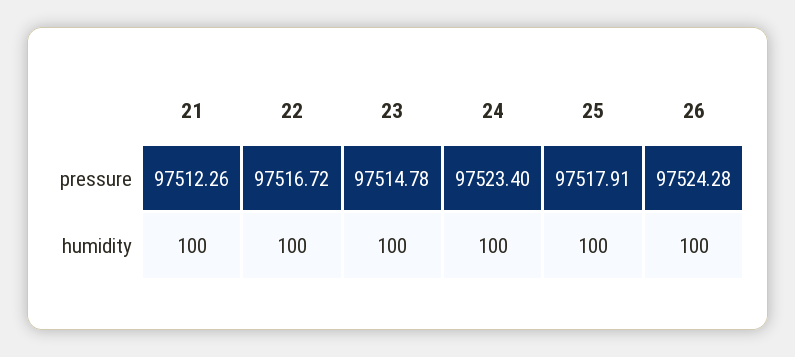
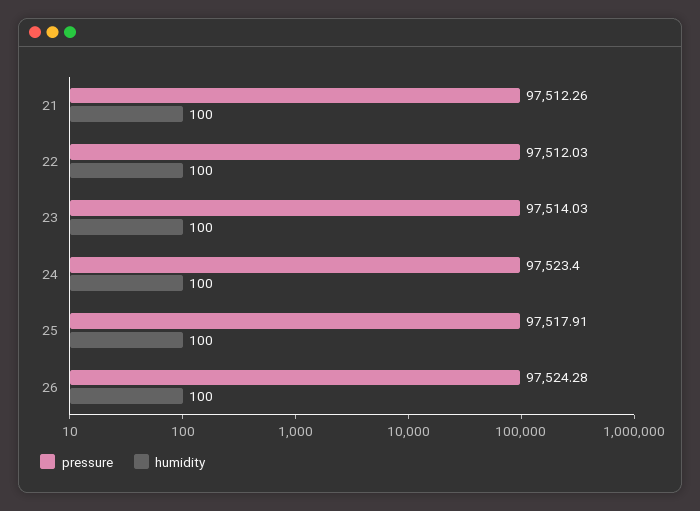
  {
    "pressure": {
      "21": 97512.26,
-     "22": 97516.72,
+     "22": 97512.03,
-     "23": 97514.78,
+     "23": 97514.03,
      "24": 97523.4,
      "25": 97517.91,
      "26": 97524.28
    },
    "humidity": {
      "21": 100,
      "22": 100,
      "23": 100,
      "24": 100,
      "25": 100,
      "26": 100
    }
  }

